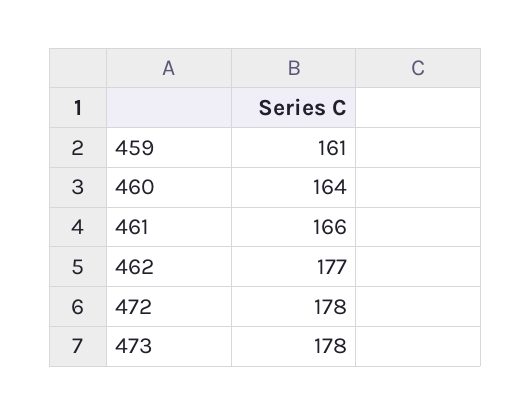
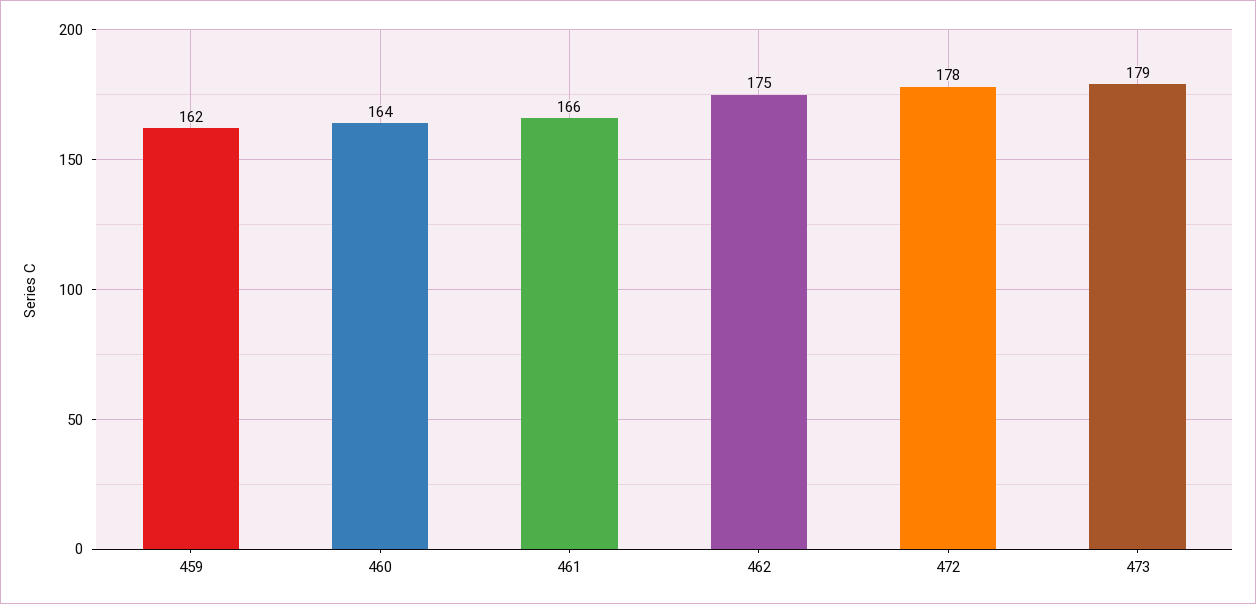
  {
-   "459": 161,
+   "459": 162,
    "460": 164,
    "461": 166,
-   "462": 177,
+   "462": 175,
    "472": 178,
-   "473": 178
+   "473": 179
  }

